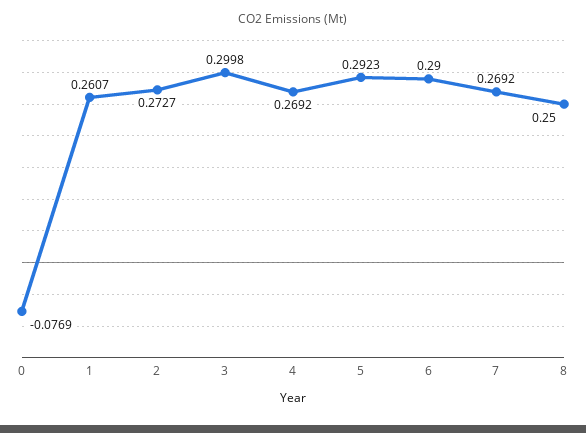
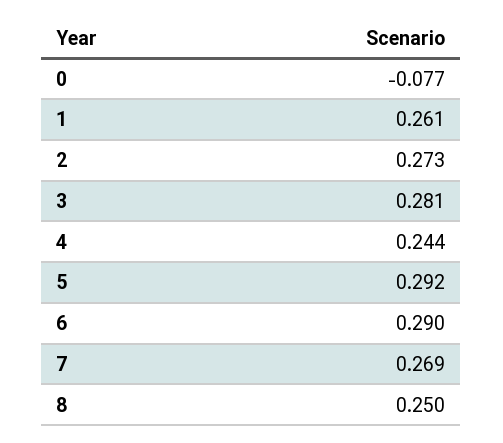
  {
    "0": -0.0769,
    "1": 0.2607,
    "2": 0.2727,
-   "3": 0.2998,
+   "3": 0.281,
-   "4": 0.2692,
+   "4": 0.244,
    "5": 0.2923,
    "6": 0.29,
    "7": 0.2692,
    "8": 0.25
  }

